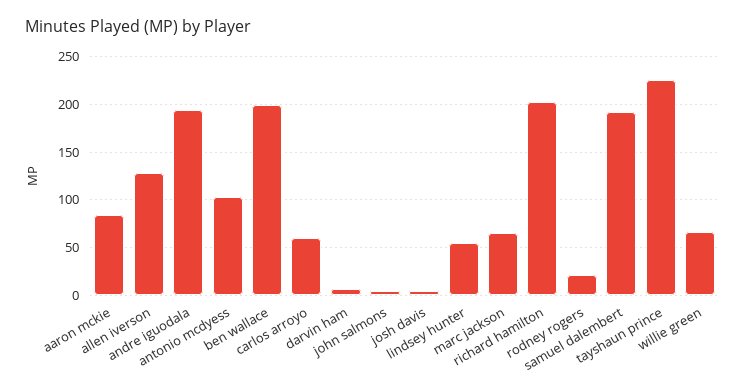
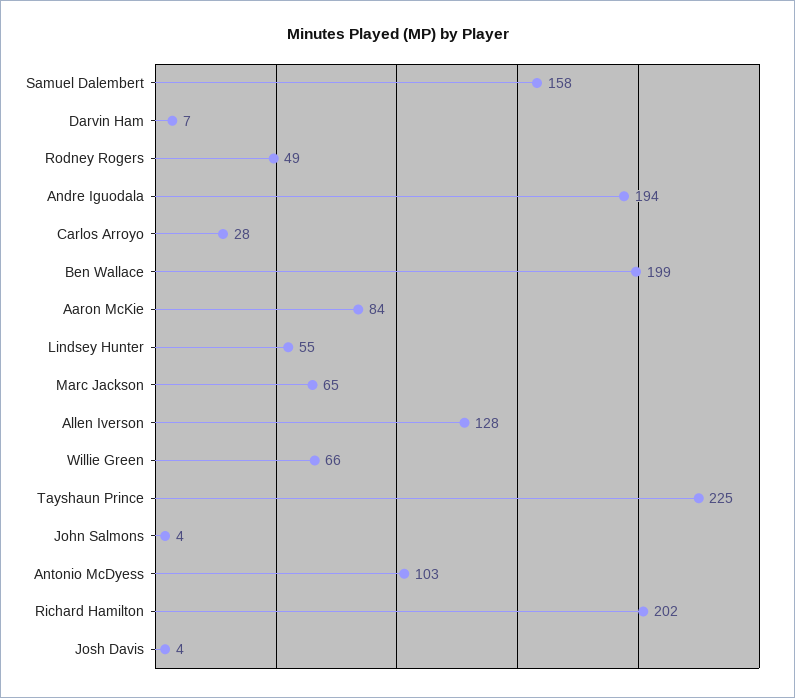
  {
    "aaron mckie": 84,
    "allen iverson": 128,
    "andre iguodala": 194,
    "antonio mcdyess": 103,
    "ben wallace": 199,
-   "carlos arroyo": 60,
+   "carlos arroyo": 28,
    "darvin ham": 7,
    "john salmons": 4,
    "josh davis": 4,
    "lindsey hunter": 55,
    "marc jackson": 65,
    "richard hamilton": 202,
-   "rodney rogers": 20,
+   "rodney rogers": 49,
-   "samuel dalembert": 190,
+   "samuel dalembert": 158,
    "tayshaun prince": 225,
    "willie green": 66
  }

